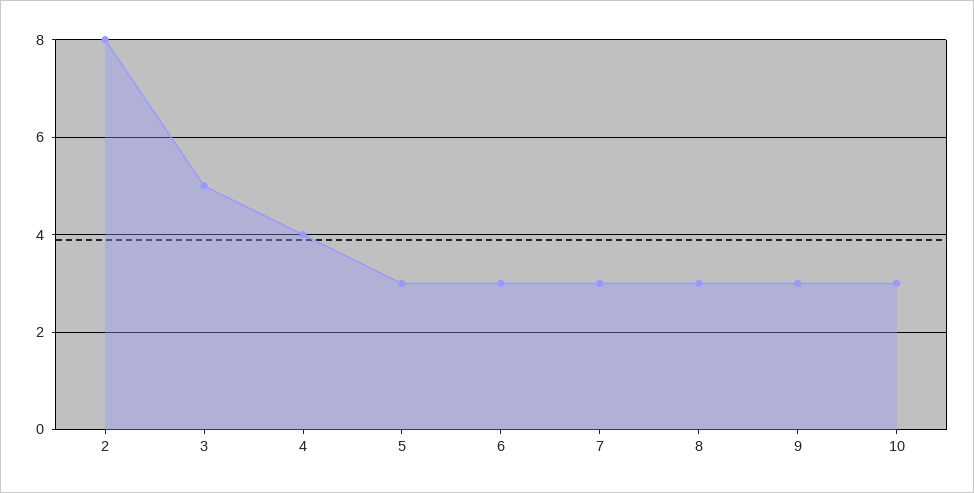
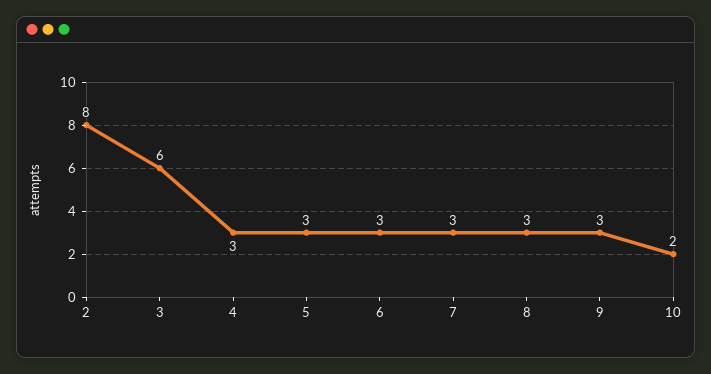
  {
    "2": 8,
-   "3": 5,
+   "3": 6,
-   "4": 4,
+   "4": 3,
    "5": 3,
    "6": 3,
    "7": 3,
    "8": 3,
    "9": 3,
-   "10": 3
+   "10": 2
  }

